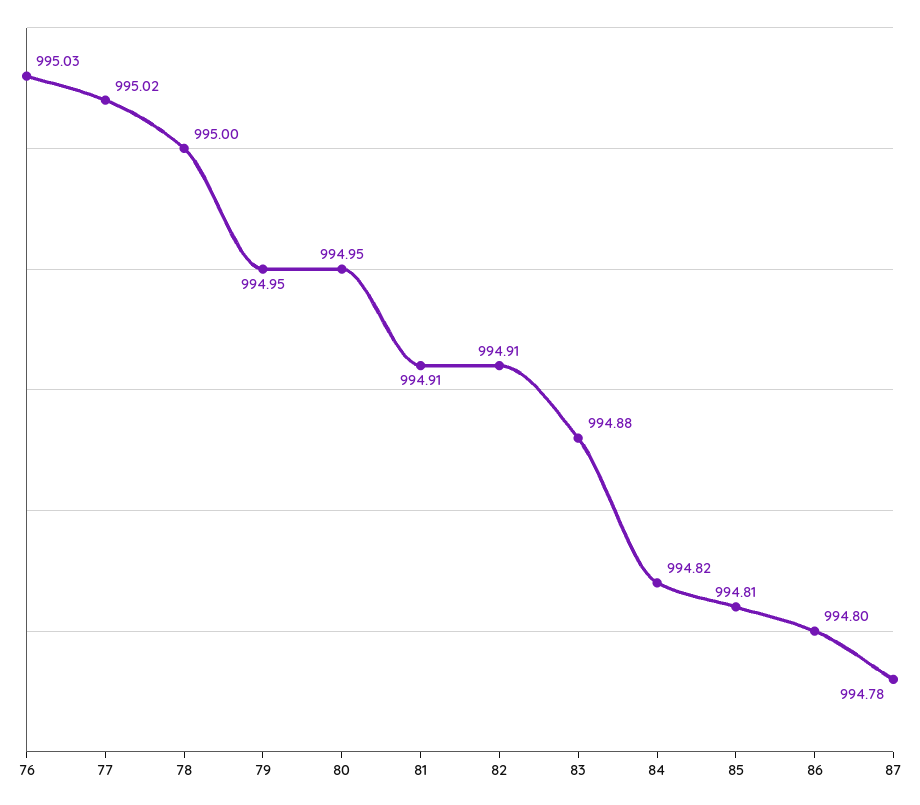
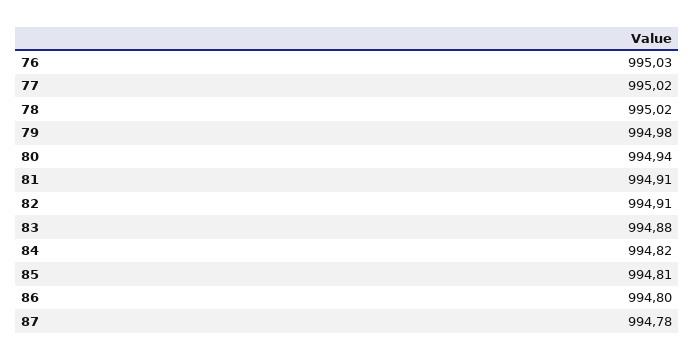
  {
    "76": 995.03,
    "77": 995.02,
-   "78": 995,
+   "78": 995.02,
-   "79": 994.95,
+   "79": 994.98,
-   "80": 994.95,
+   "80": 994.94,
    "81": 994.91,
    "82": 994.91,
    "83": 994.88,
    "84": 994.82,
    "85": 994.81,
    "86": 994.8,
    "87": 994.78
  }

